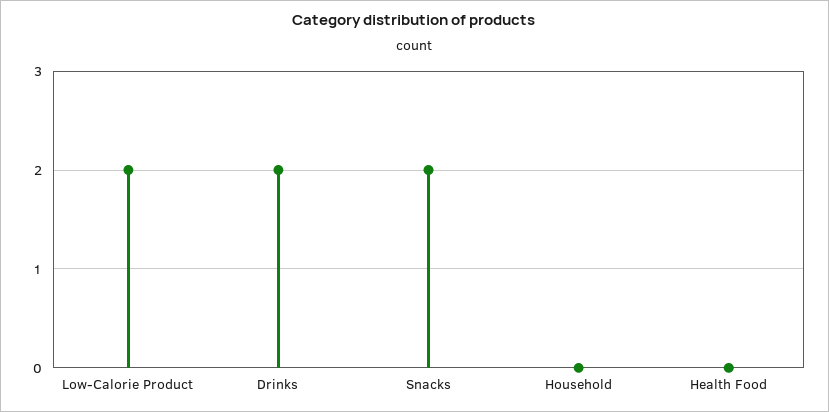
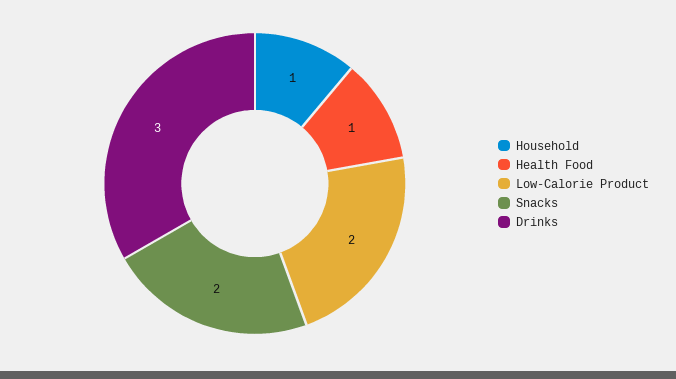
  {
    "Low-Calorie Product": 2,
-   "Drinks": 2,
+   "Drinks": 3,
    "Snacks": 2,
-   "Household": 0,
+   "Household": 1,
-   "Health Food": 0
+   "Health Food": 1
  }

